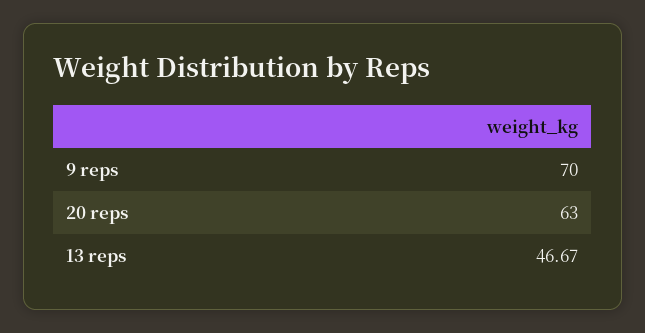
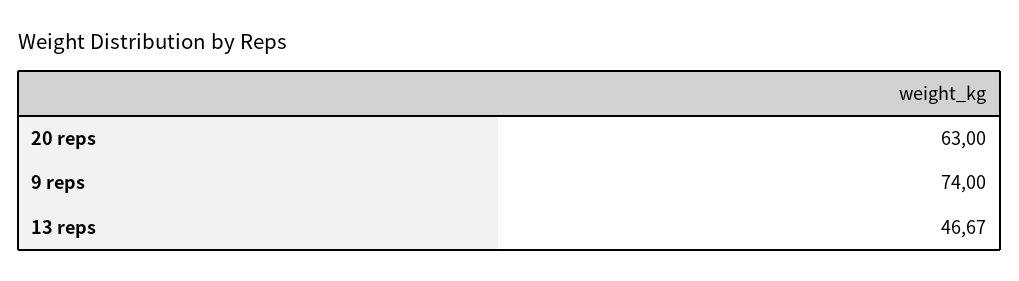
  {
-   "9 reps": 70,
+   "9 reps": 74,
    "20 reps": 63,
    "13 reps": 46.67
  }

